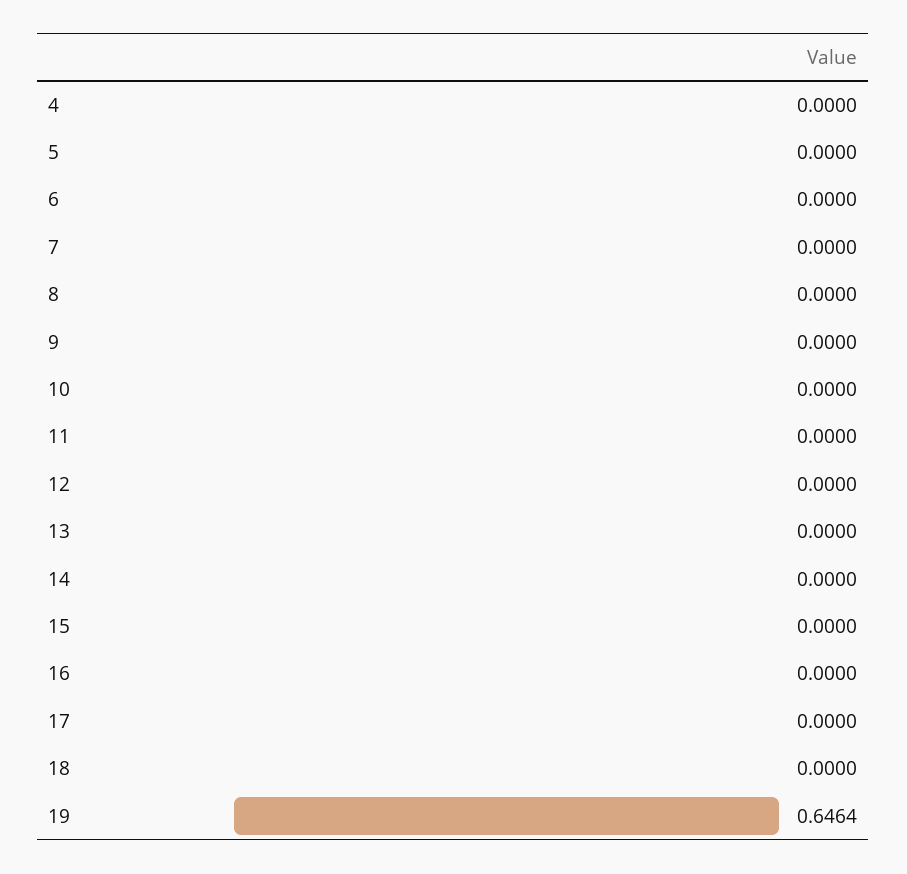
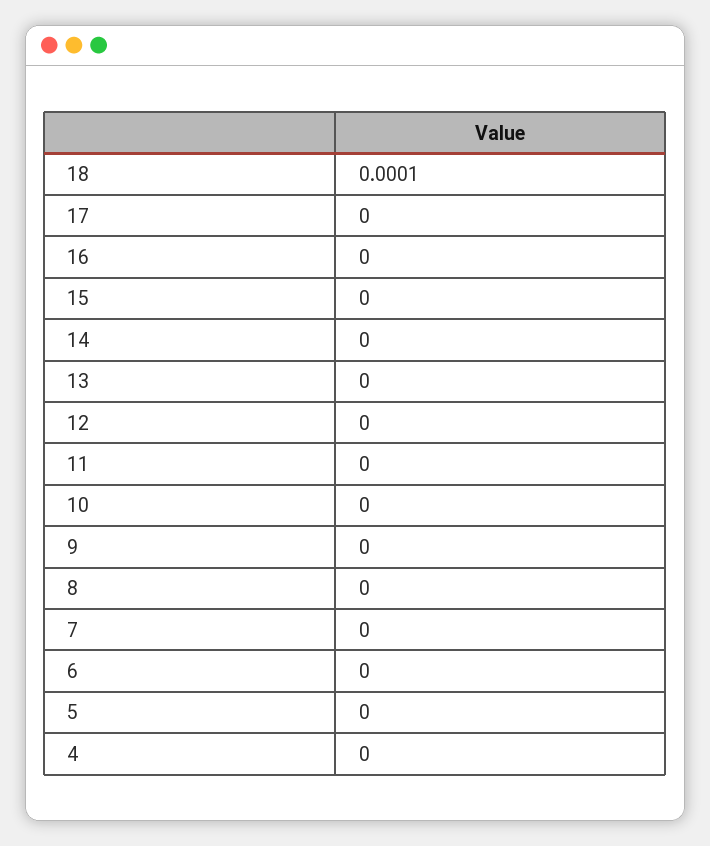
  {
    "4": 0,
    "5": 0,
    "6": 0,
    "7": 0,
    "8": 0,
    "9": 0,
    "10": 0,
    "11": 0,
    "12": 0,
    "13": 0,
    "14": 0,
    "15": 0,
    "16": 0,
    "17": 0,
-   "18": 0,
+   "18": 0.0001
-   "19": 0.6464
  }

